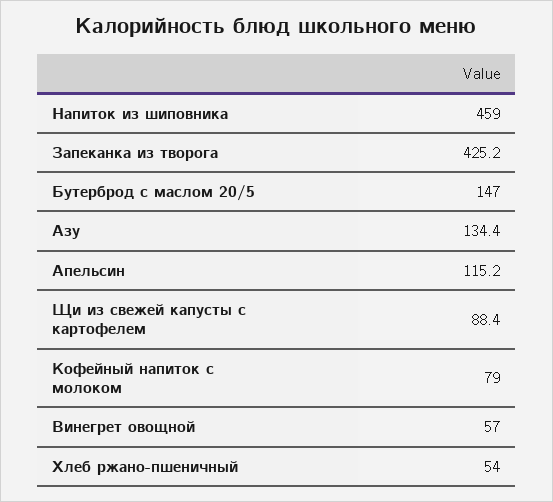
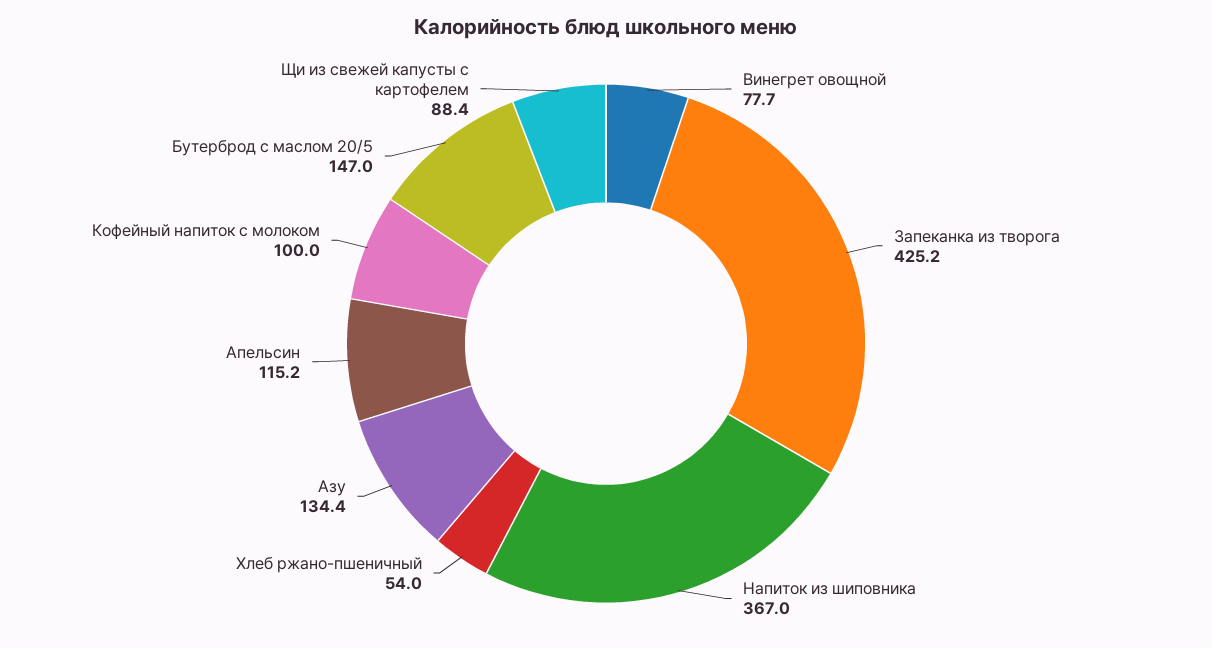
  {
-   "Напиток из шиповника": 459,
+   "Напиток из шиповника": 367,
    "Запеканка из творога": 425.2,
    "Бутерброд с маслом 20/5": 147,
    "Азу": 134.4,
    "Апельсин": 115.2,
    "Щи из свежей капусты с картофелем": 88.4,
-   "Кофейный напиток с молоком": 79,
+   "Кофейный напиток с молоком": 100,
-   "Винегрет овощной": 57,
+   "Винегрет овощной": 77.7,
    "Хлеб ржано-пшеничный": 54
  }

